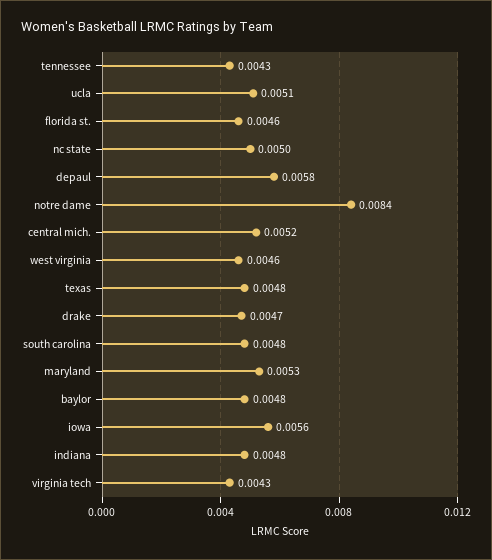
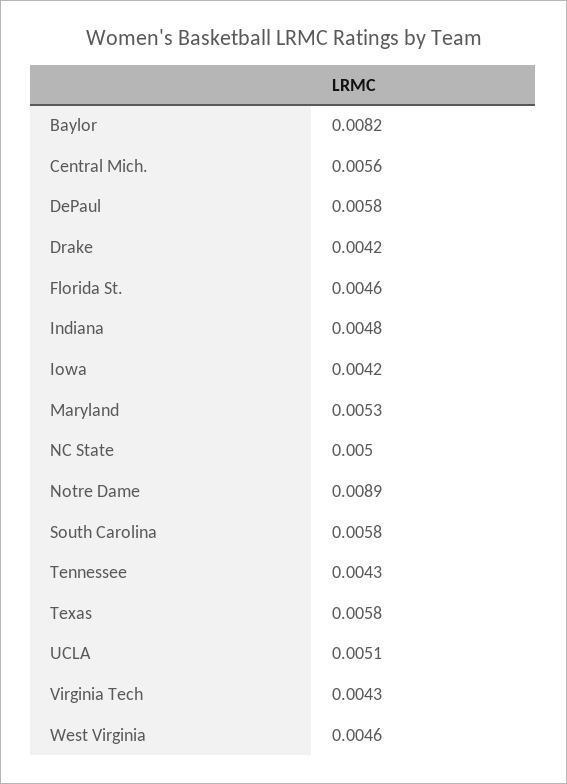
  {
    "tennessee": 0.0043,
    "ucla": 0.0051,
    "florida st.": 0.0046,
    "nc state": 0.005,
    "depaul": 0.0058,
-   "notre dame": 0.0084,
+   "notre dame": 0.0089,
-   "central mich.": 0.0052,
+   "central mich.": 0.0056,
    "west virginia": 0.0046,
-   "texas": 0.0048,
+   "texas": 0.0058,
-   "drake": 0.0047,
+   "drake": 0.0042,
-   "south carolina": 0.0048,
+   "south carolina": 0.0058,
    "maryland": 0.0053,
-   "baylor": 0.0048,
+   "baylor": 0.0082,
-   "iowa": 0.0056,
+   "iowa": 0.0042,
    "indiana": 0.0048,
    "virginia tech": 0.0043
  }

